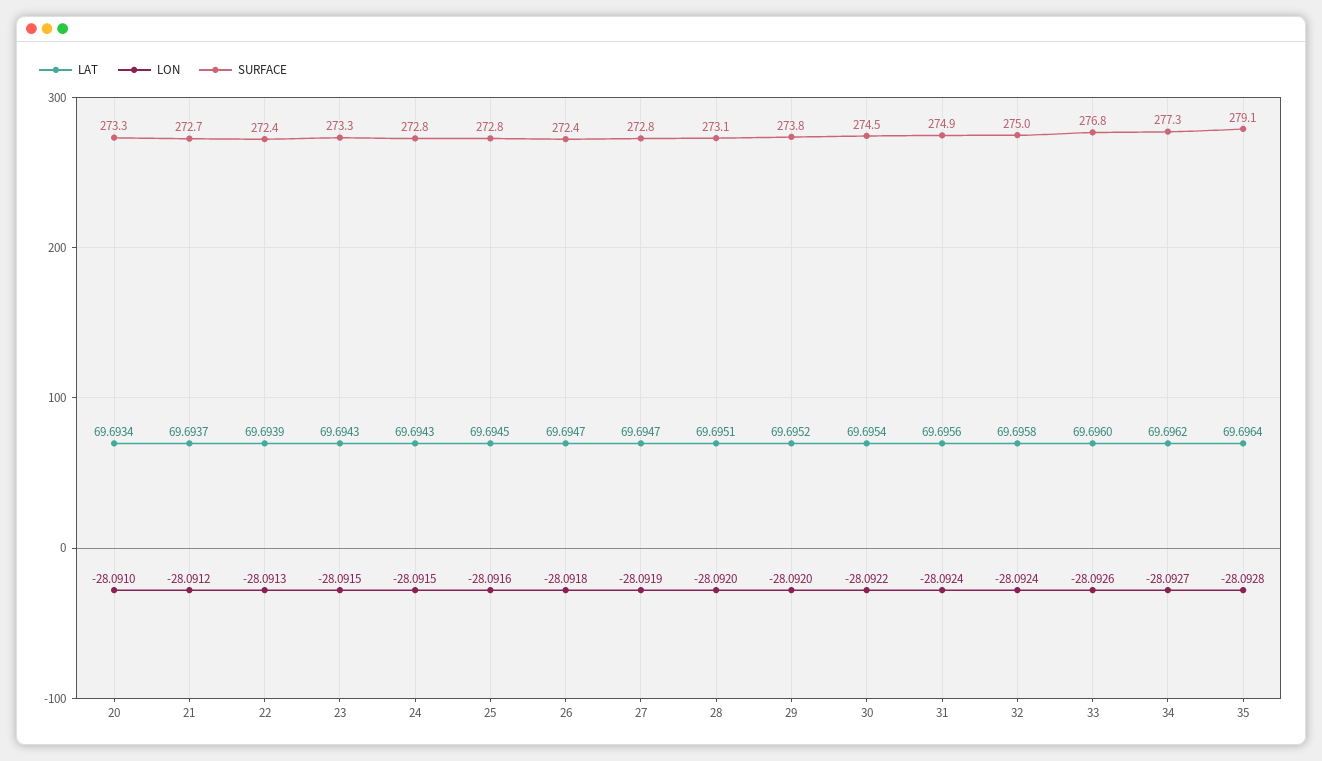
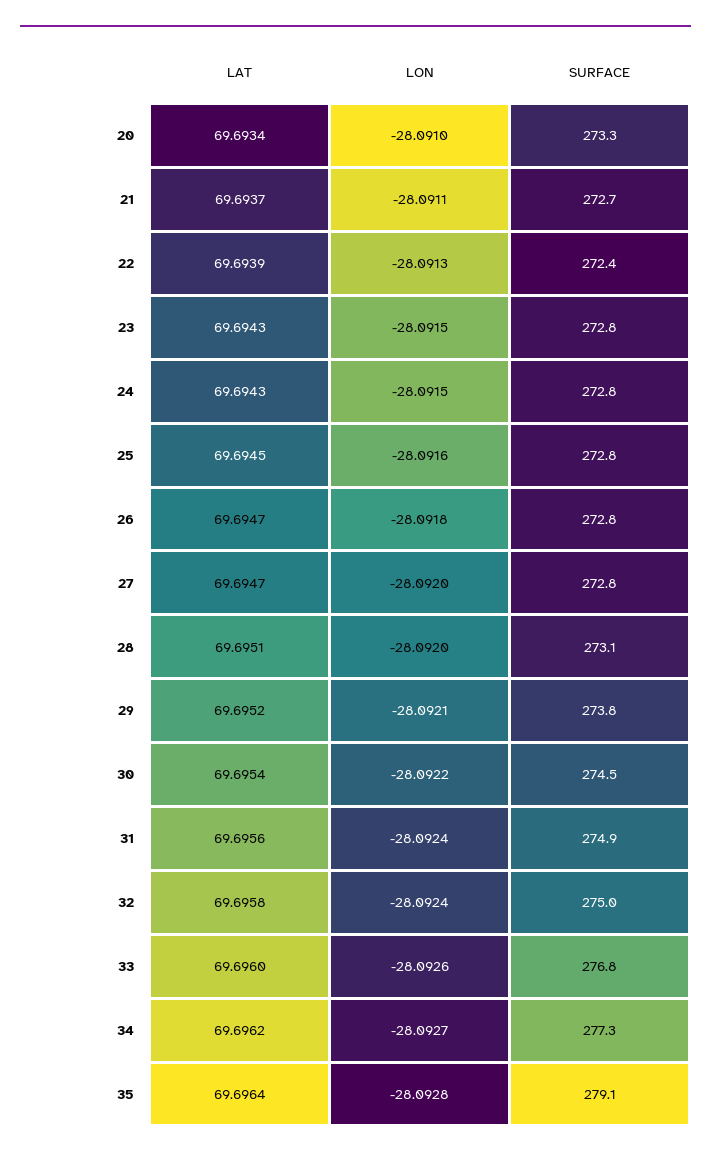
  {
    "LAT": {
      "20": 69.6934,
      "21": 69.6937,
      "22": 69.6939,
      "23": 69.6943,
      "24": 69.6943,
      "25": 69.6945,
      "26": 69.6947,
      "27": 69.6947,
      "28": 69.6951,
      "29": 69.6952,
      "30": 69.6954,
      "31": 69.6956,
      "32": 69.6958,
      "33": 69.696,
      "34": 69.6962,
      "35": 69.6964
    },
    "LON": {
      "20": -28.091,
-     "21": -28.0912,
+     "21": -28.0911,
      "22": -28.0913,
      "23": -28.0915,
      "24": -28.0915,
      "25": -28.0916,
      "26": -28.0918,
-     "27": -28.0919,
+     "27": -28.092,
      "28": -28.092,
-     "29": -28.092,
+     "29": -28.0921,
      "30": -28.0922,
      "31": -28.0924,
      "32": -28.0924,
      "33": -28.0926,
      "34": -28.0927,
      "35": -28.0928
    },
    "SURFACE": {
      "20": 273.3,
      "21": 272.7,
      "22": 272.4,
-     "23": 273.3,
+     "23": 272.8,
      "24": 272.8,
      "25": 272.8,
-     "26": 272.4,
+     "26": 272.8,
      "27": 272.8,
      "28": 273.1,
      "29": 273.8,
      "30": 274.5,
      "31": 274.9,
      "32": 275,
      "33": 276.8,
      "34": 277.3,
      "35": 279.1
    }
  }

